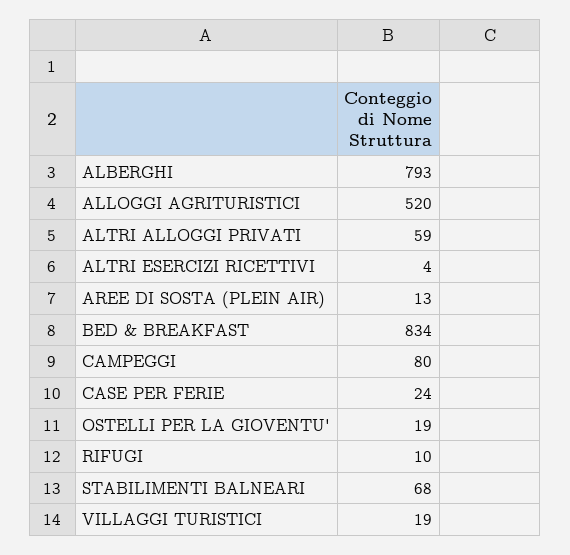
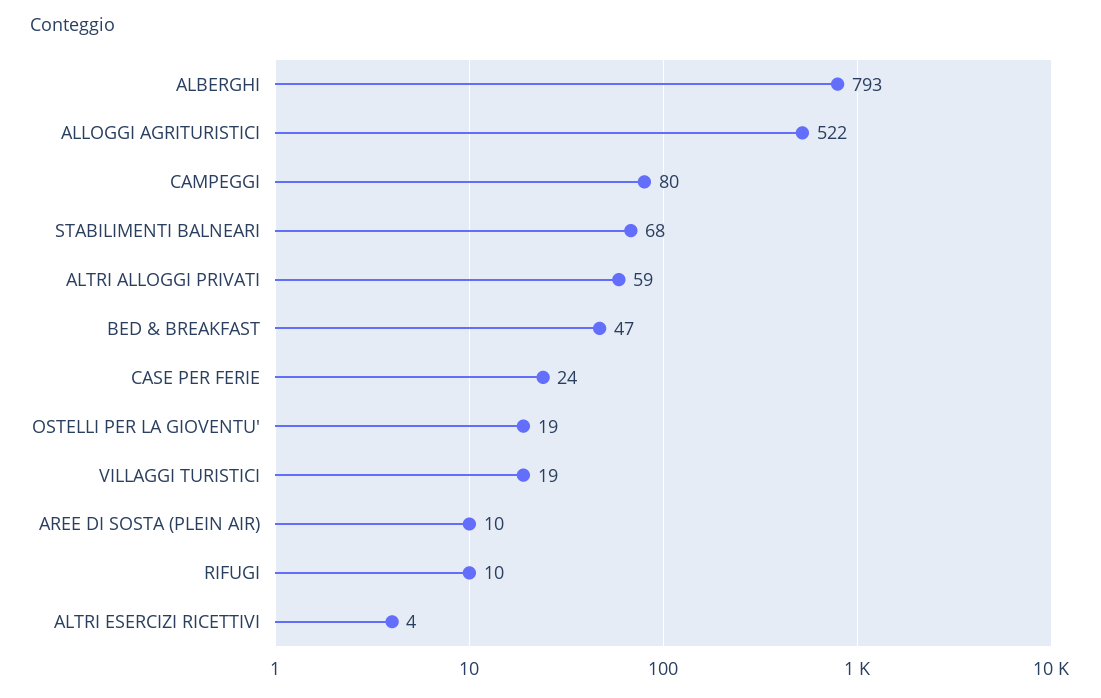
  {
    "ALBERGHI": 793,
-   "ALLOGGI AGRITURISTICI": 520,
+   "ALLOGGI AGRITURISTICI": 522,
    "ALTRI ALLOGGI PRIVATI": 59,
    "ALTRI ESERCIZI RICETTIVI": 4,
-   "AREE DI SOSTA (PLEIN AIR)": 13,
+   "AREE DI SOSTA (PLEIN AIR)": 10,
-   "BED & BREAKFAST": 834,
+   "BED & BREAKFAST": 47,
    "CAMPEGGI": 80,
    "CASE PER FERIE": 24,
    "OSTELLI PER LA GIOVENTU'": 19,
    "RIFUGI": 10,
    "STABILIMENTI BALNEARI": 68,
    "VILLAGGI TURISTICI": 19
  }

